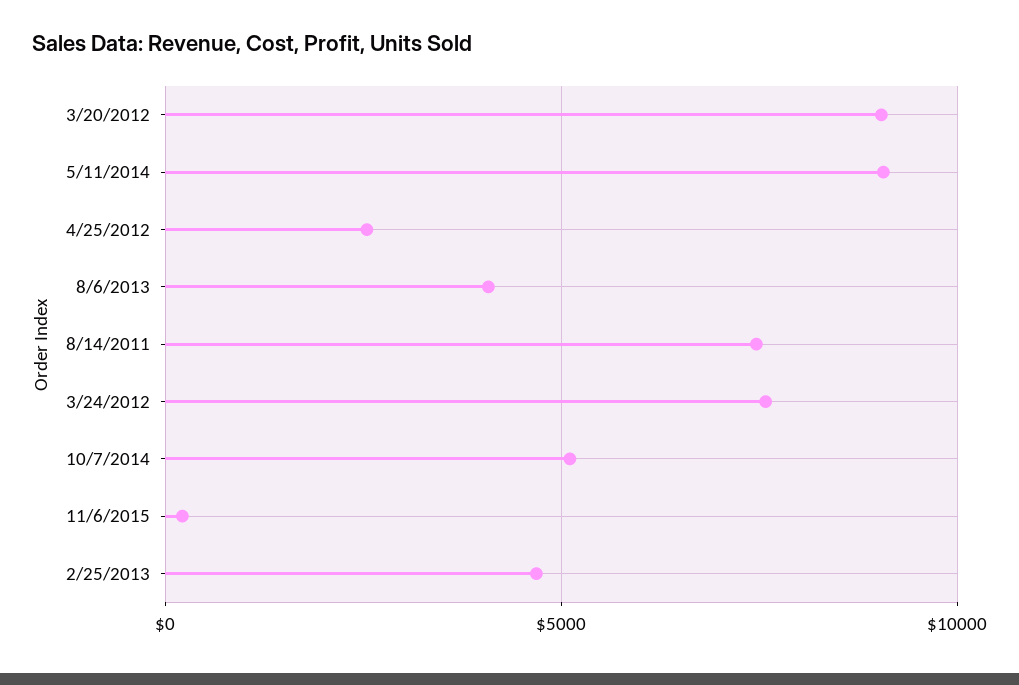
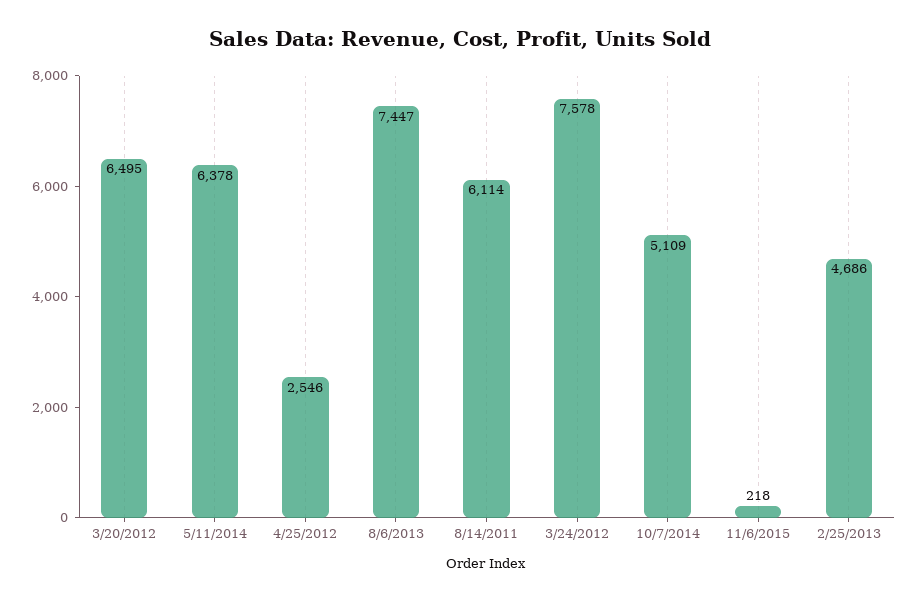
  {
-   "3/20/2012": 9000,
+   "3/20/2012": 6495,
-   "5/11/2014": 9000,
+   "5/11/2014": 6378,
    "4/25/2012": 2546,
-   "8/6/2013": 4000,
+   "8/6/2013": 7447,
-   "8/14/2011": 7500,
+   "8/14/2011": 6114,
    "3/24/2012": 7578,
    "10/7/2014": 5109,
    "11/6/2015": 218,
    "2/25/2013": 4686
  }

